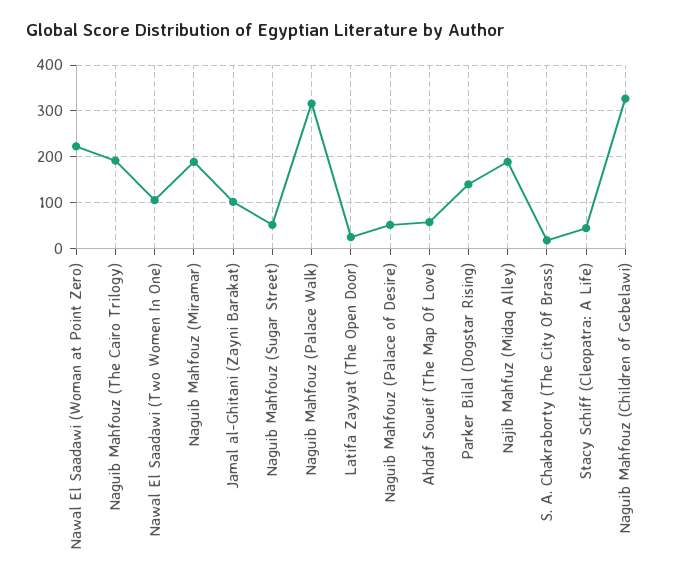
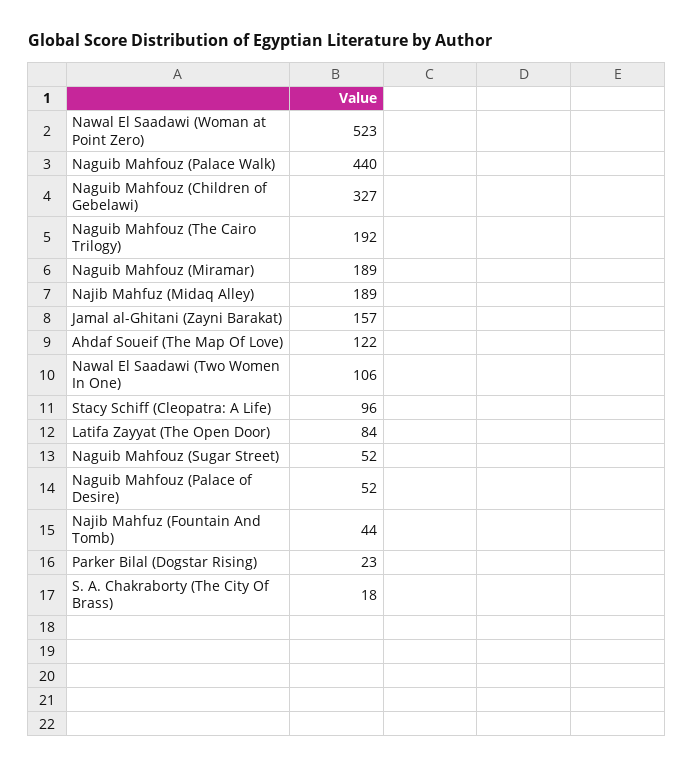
  {
-   "Nawal El Saadawi (Woman at Point Zero)": 220,
+   "Nawal El Saadawi (Woman at Point Zero)": 523,
    "Naguib Mahfouz (The Cairo Trilogy)": 192,
    "Nawal El Saadawi (Two Women In One)": 106,
    "Naguib Mahfouz (Miramar)": 189,
-   "Jamal al-Ghitani (Zayni Barakat)": 100,
+   "Jamal al-Ghitani (Zayni Barakat)": 157,
    "Naguib Mahfouz (Sugar Street)": 52,
-   "Naguib Mahfouz (Palace Walk)": 320,
+   "Naguib Mahfouz (Palace Walk)": 440,
-   "Latifa Zayyat (The Open Door)": 20,
+   "Latifa Zayyat (The Open Door)": 84,
    "Naguib Mahfouz (Palace of Desire)": 52,
-   "Ahdaf Soueif (The Map Of Love)": 60,
+   "Ahdaf Soueif (The Map Of Love)": 122,
-   "Parker Bilal (Dogstar Rising)": 140,
+   "Parker Bilal (Dogstar Rising)": 23,
    "Najib Mahfuz (Midaq Alley)": 189,
    "S. A. Chakraborty (The City Of Brass)": 18,
-   "Stacy Schiff (Cleopatra: A Life)": 40,
+   "Stacy Schiff (Cleopatra: A Life)": 96,
-   "Naguib Mahfouz (Children of Gebelawi)": 327
+   "Naguib Mahfouz (Children of Gebelawi)": 327,
+   "Najib Mahfuz (Fountain And Tomb)": 44
  }

